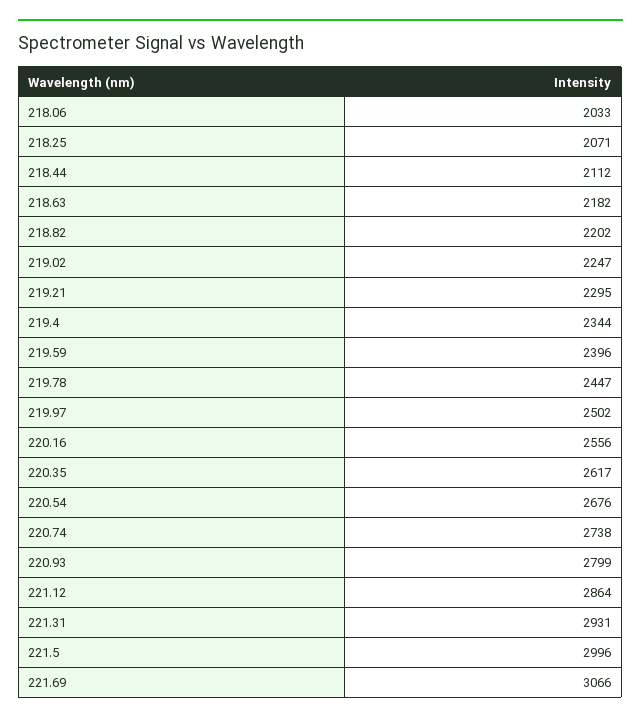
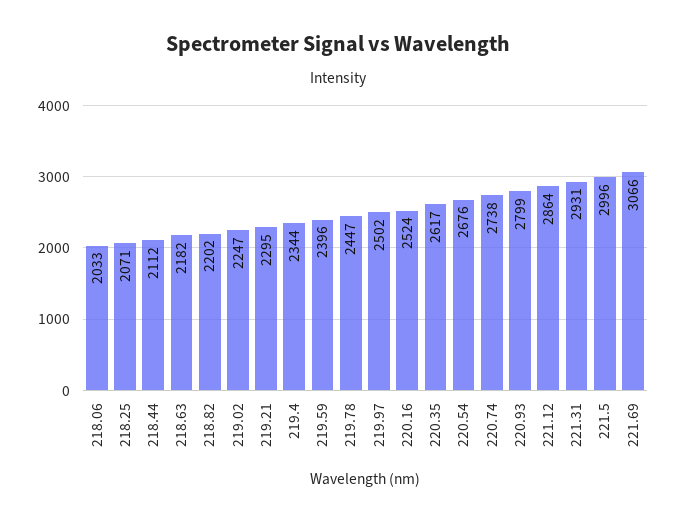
  {
    "218.06": 2033,
    "218.25": 2071,
    "218.44": 2112,
    "218.63": 2182,
    "218.82": 2202,
    "219.02": 2247,
    "219.21": 2295,
    "219.4": 2344,
    "219.59": 2396,
    "219.78": 2447,
    "219.97": 2502,
-   "220.16": 2556,
+   "220.16": 2524,
    "220.35": 2617,
    "220.54": 2676,
    "220.74": 2738,
    "220.93": 2799,
    "221.12": 2864,
    "221.31": 2931,
    "221.5": 2996,
    "221.69": 3066
  }

